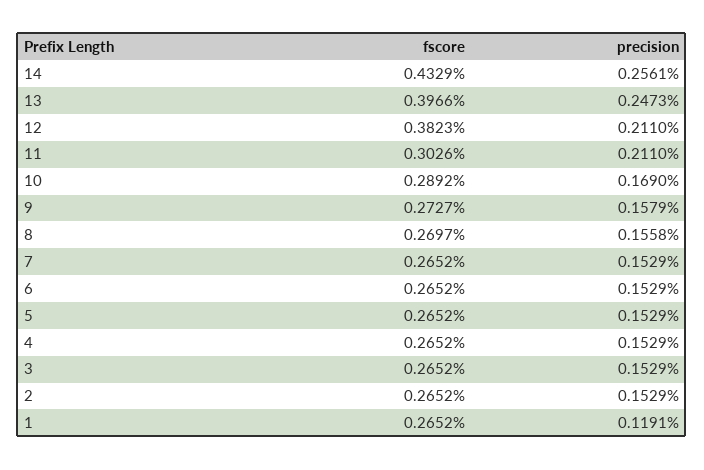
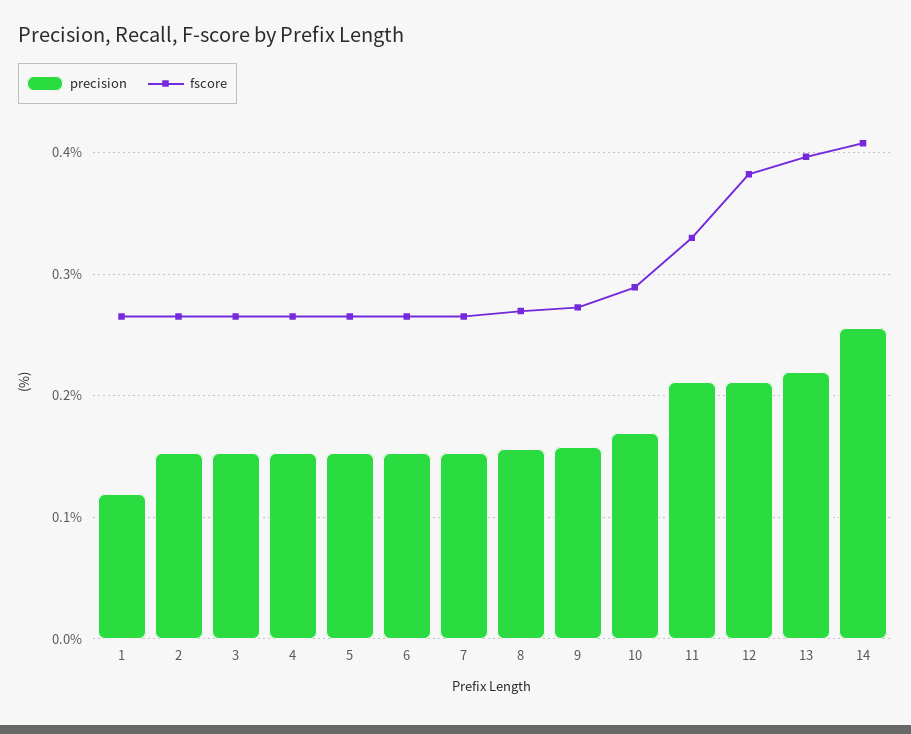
  {
    "fscore": {
-     "14": 0.4329,
+     "14": 0.41,
      "13": 0.3966,
      "12": 0.3823,
-     "11": 0.3026,
+     "11": 0.33,
      "10": 0.2892,
      "9": 0.2727,
      "8": 0.2697,
      "7": 0.2652,
      "6": 0.2652,
      "5": 0.2652,
      "4": 0.2652,
      "3": 0.2652,
      "2": 0.2652,
      "1": 0.2652
    },
    "precision": {
      "14": 0.2561,
-     "13": 0.2473,
+     "13": 0.22,
      "12": 0.211,
      "11": 0.211,
      "10": 0.169,
      "9": 0.1579,
      "8": 0.1558,
      "7": 0.1529,
      "6": 0.1529,
      "5": 0.1529,
      "4": 0.1529,
      "3": 0.1529,
      "2": 0.1529,
      "1": 0.1191
    }
  }

